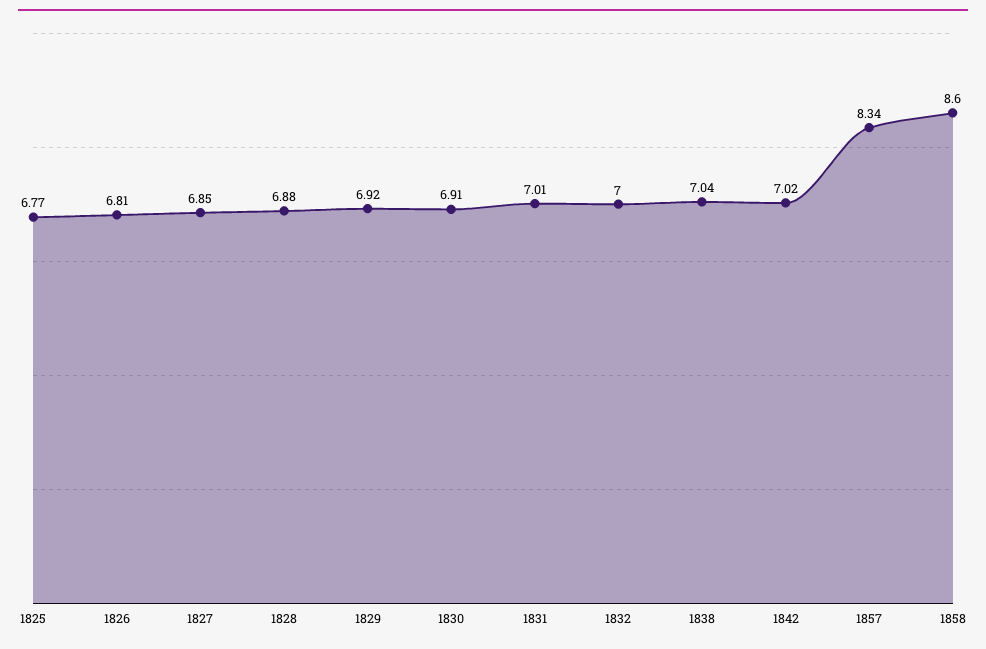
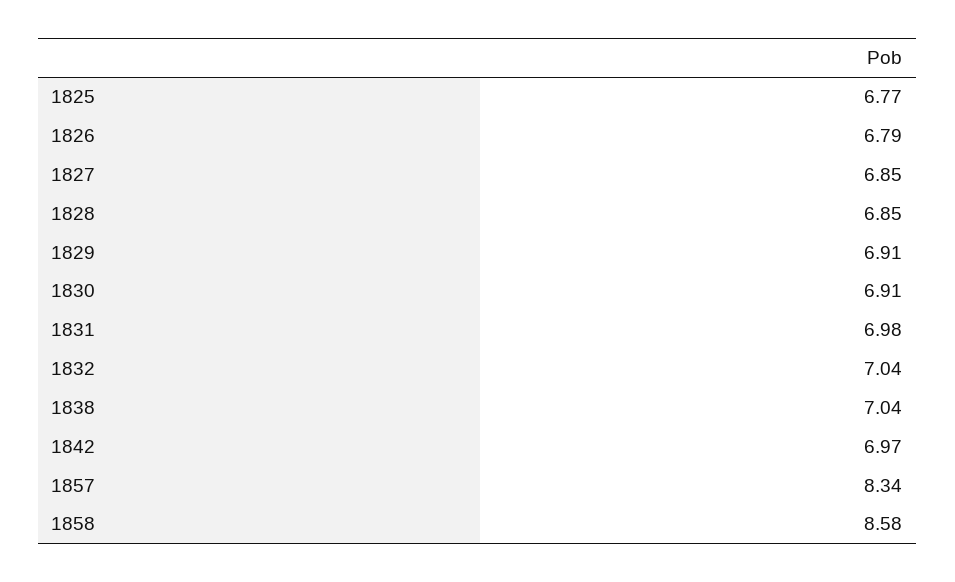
  {
    "1825": 6.77,
-   "1826": 6.81,
+   "1826": 6.79,
    "1827": 6.85,
-   "1828": 6.88,
+   "1828": 6.85,
-   "1829": 6.92,
+   "1829": 6.91,
    "1830": 6.91,
-   "1831": 7.01,
+   "1831": 6.98,
-   "1832": 7,
+   "1832": 7.04,
    "1838": 7.04,
-   "1842": 7.02,
+   "1842": 6.97,
    "1857": 8.34,
-   "1858": 8.6
+   "1858": 8.58
  }

